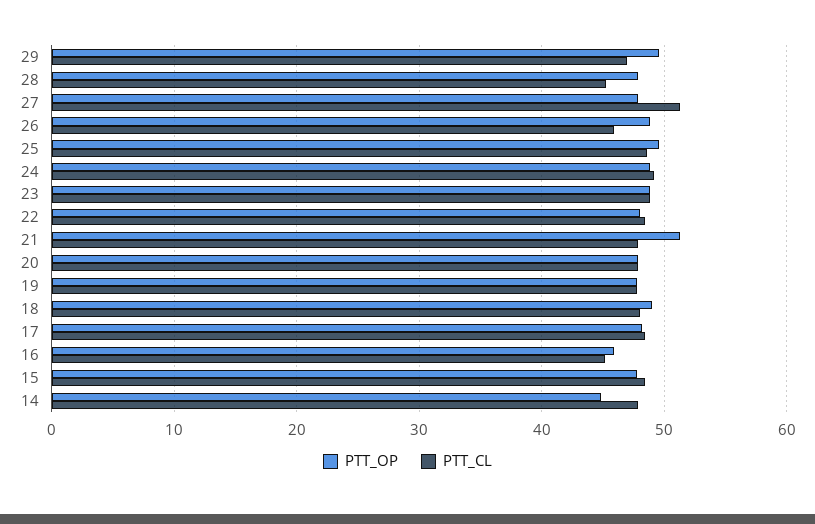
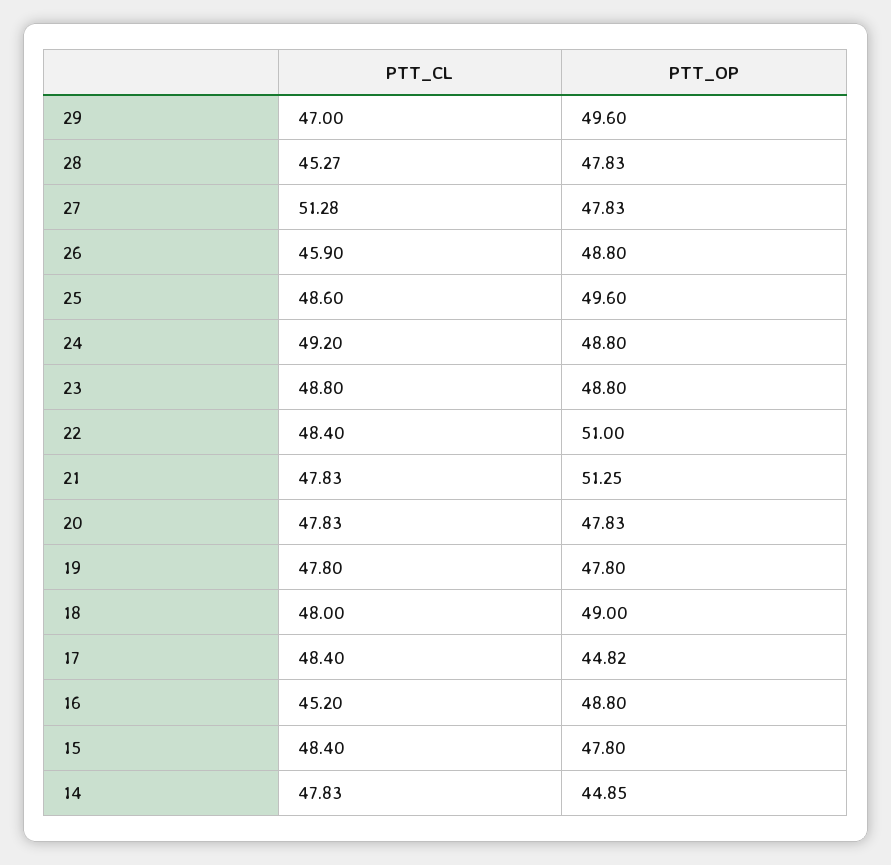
  {
    "PTT_OP": {
      "29": 49.6,
      "28": 47.83,
      "27": 47.83,
      "26": 48.8,
      "25": 49.6,
      "24": 48.8,
      "23": 48.8,
-     "22": 48,
+     "22": 51,
      "21": 51.25,
      "20": 47.83,
      "19": 47.8,
      "18": 49,
-     "17": 48,
+     "17": 44.82,
-     "16": 46,
+     "16": 48.8,
      "15": 47.8,
      "14": 44.85
    },
    "PTT_CL": {
      "29": 47,
      "28": 45.27,
      "27": 51.28,
      "26": 45.9,
      "25": 48.6,
      "24": 49.2,
      "23": 48.8,
      "22": 48.4,
      "21": 47.83,
      "20": 47.83,
      "19": 47.8,
      "18": 48,
      "17": 48.4,
      "16": 45.2,
      "15": 48.4,
      "14": 47.83
    }
  }

